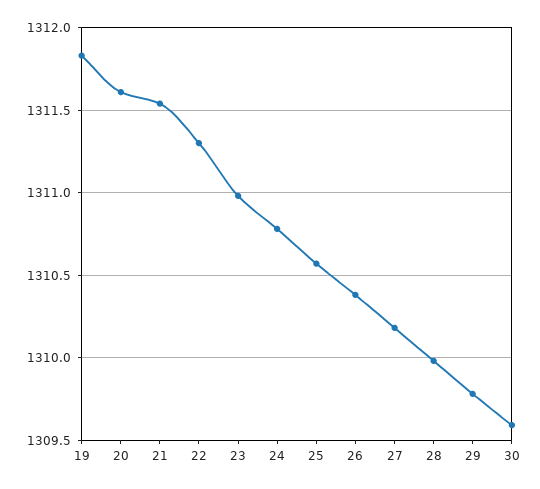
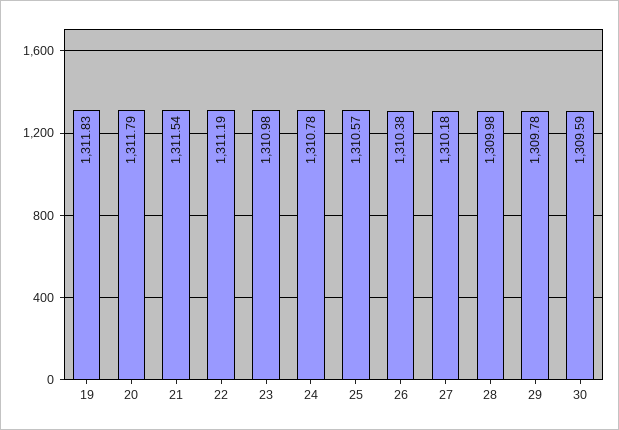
  {
    "19": 1311.83,
-   "20": 1311.6,
+   "20": 1311.79,
    "21": 1311.54,
-   "22": 1311.3,
+   "22": 1311.19,
    "23": 1310.98,
    "24": 1310.78,
    "25": 1310.57,
    "26": 1310.38,
    "27": 1310.18,
    "28": 1309.98,
    "29": 1309.78,
    "30": 1309.59
  }

